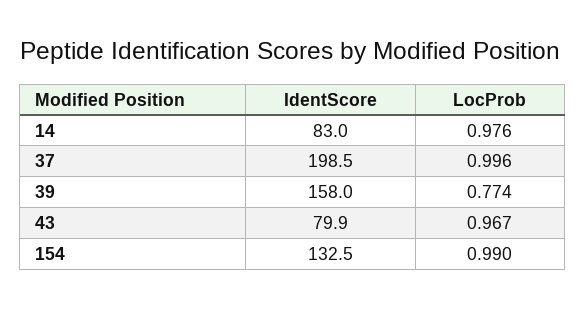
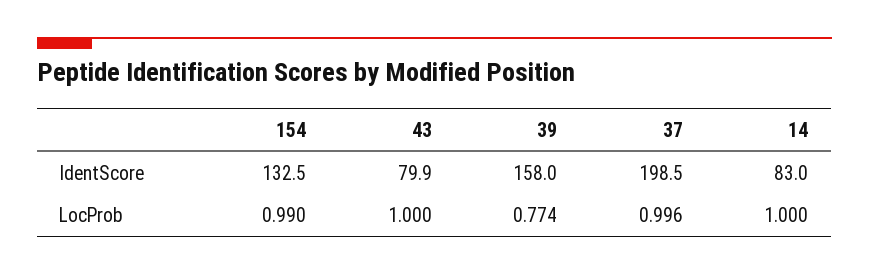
  {
    "IdentScore": {
      "14": 83,
      "37": 198.5,
      "39": 158,
      "43": 79.9,
      "154": 132.5
    },
    "LocProb": {
-     "14": 0.976,
+     "14": 1,
      "37": 0.996,
      "39": 0.774,
-     "43": 0.967,
+     "43": 1,
      "154": 0.99
    }
  }

